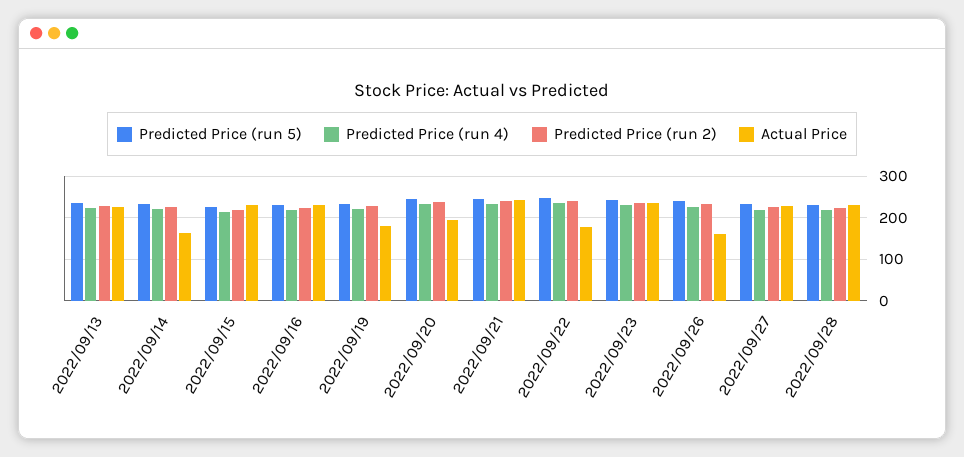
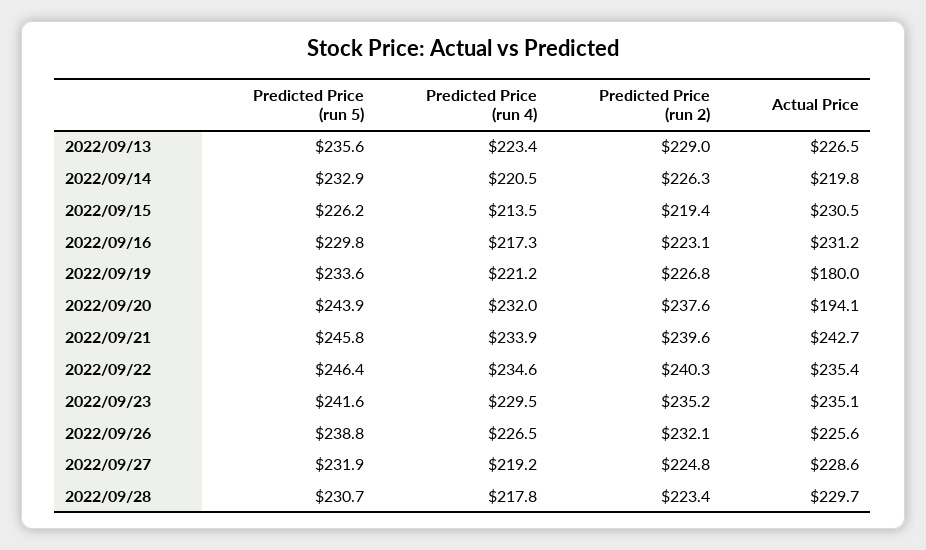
  {
    "Predicted Price (run 5)": {
      "2022/09/13": 235.6,
      "2022/09/14": 232.9,
      "2022/09/15": 226.2,
      "2022/09/16": 229.8,
      "2022/09/19": 233.6,
      "2022/09/20": 243.9,
      "2022/09/21": 245.8,
      "2022/09/22": 246.4,
      "2022/09/23": 241.6,
      "2022/09/26": 238.8,
      "2022/09/27": 231.9,
      "2022/09/28": 230.7
    },
    "Predicted Price (run 4)": {
      "2022/09/13": 223.4,
      "2022/09/14": 220.5,
      "2022/09/15": 213.5,
      "2022/09/16": 217.3,
      "2022/09/19": 221.2,
      "2022/09/20": 232,
      "2022/09/21": 233.9,
      "2022/09/22": 234.6,
      "2022/09/23": 229.5,
      "2022/09/26": 226.5,
      "2022/09/27": 219.2,
      "2022/09/28": 217.8
    },
    "Predicted Price (run 2)": {
      "2022/09/13": 229,
      "2022/09/14": 226.3,
      "2022/09/15": 219.4,
      "2022/09/16": 223.1,
      "2022/09/19": 226.8,
      "2022/09/20": 237.6,
      "2022/09/21": 239.6,
      "2022/09/22": 240.3,
      "2022/09/23": 235.2,
      "2022/09/26": 232.1,
      "2022/09/27": 224.8,
      "2022/09/28": 223.4
    },
    "Actual Price": {
      "2022/09/13": 226.5,
-     "2022/09/14": 160,
+     "2022/09/14": 219.8,
      "2022/09/15": 230.5,
      "2022/09/16": 231.2,
      "2022/09/19": 180,
      "2022/09/20": 194.1,
      "2022/09/21": 242.7,
-     "2022/09/22": 180,
+     "2022/09/22": 235.4,
      "2022/09/23": 235.1,
-     "2022/09/26": 160,
+     "2022/09/26": 225.6,
      "2022/09/27": 228.6,
      "2022/09/28": 229.7
    }
  }

